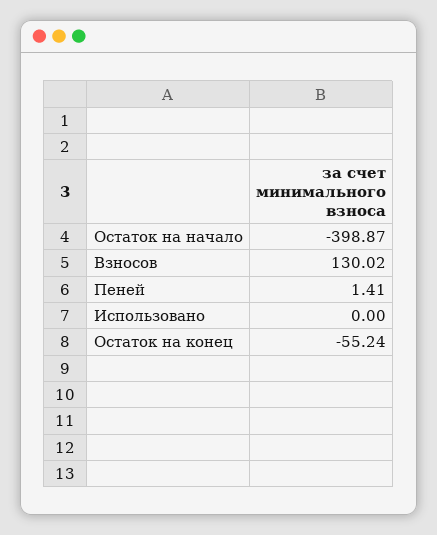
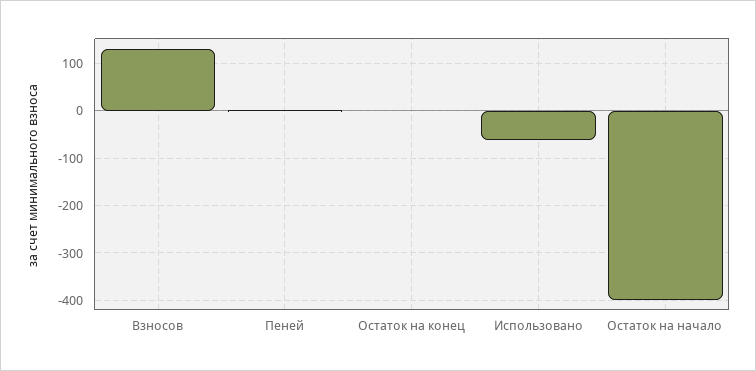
  {
    "Остаток на начало": -398.87,
    "Взносов": 130.02,
    "Пеней": 1.41,
-   "Использовано": 0,
+   "Использовано": -60,
-   "Остаток на конец": -55.24
+   "Остаток на конец": 0
  }

